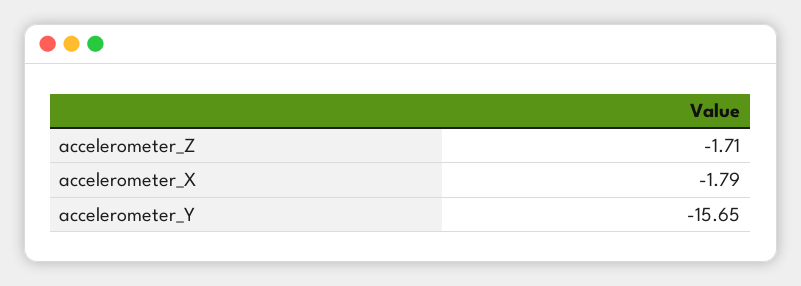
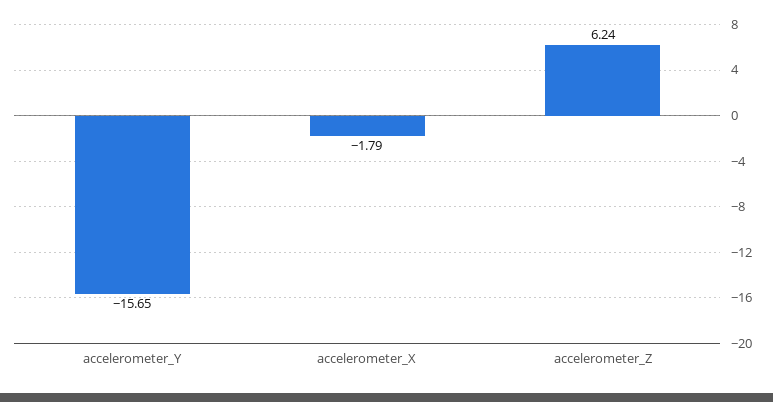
  {
-   "accelerometer_Z": -1.71,
+   "accelerometer_Z": 6.24,
    "accelerometer_X": -1.79,
    "accelerometer_Y": -15.65
  }

